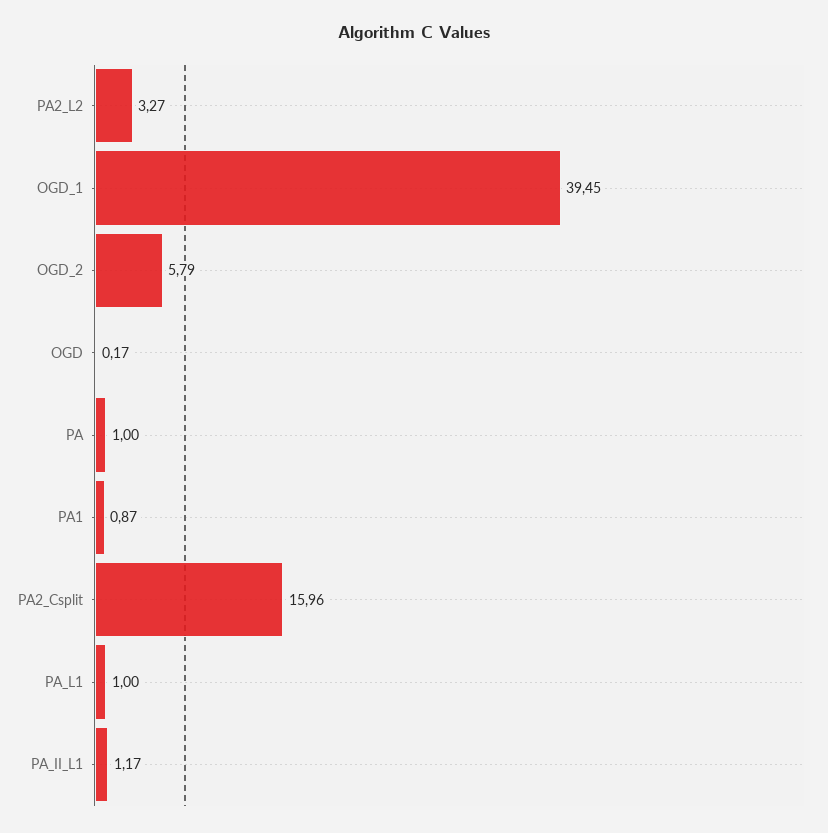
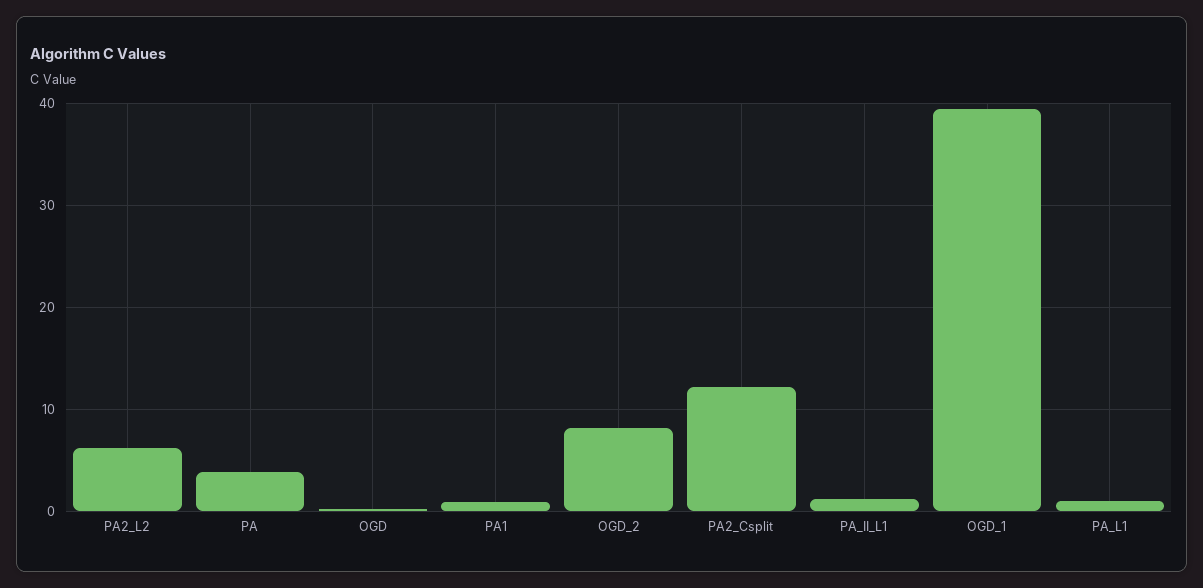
  {
-   "PA2_L2": 3.27,
+   "PA2_L2": 6,
    "OGD_1": 39.45,
-   "OGD_2": 5.79,
+   "OGD_2": 8,
    "OGD": 0.17,
-   "PA": 1,
+   "PA": 4,
    "PA1": 0.87,
-   "PA2_Csplit": 15.96,
+   "PA2_Csplit": 12,
    "PA_L1": 1,
    "PA_II_L1": 1.17
  }

